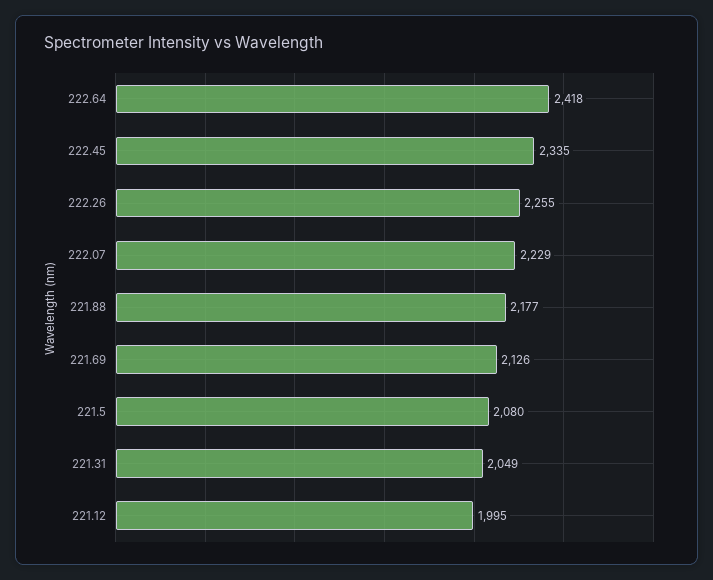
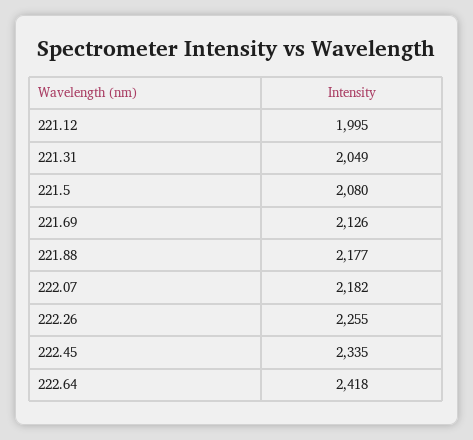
  {
    "222.64": 2418,
    "222.45": 2335,
    "222.26": 2255,
-   "222.07": 2229,
+   "222.07": 2182,
    "221.88": 2177,
    "221.69": 2126,
    "221.5": 2080,
    "221.31": 2049,
    "221.12": 1995
  }

